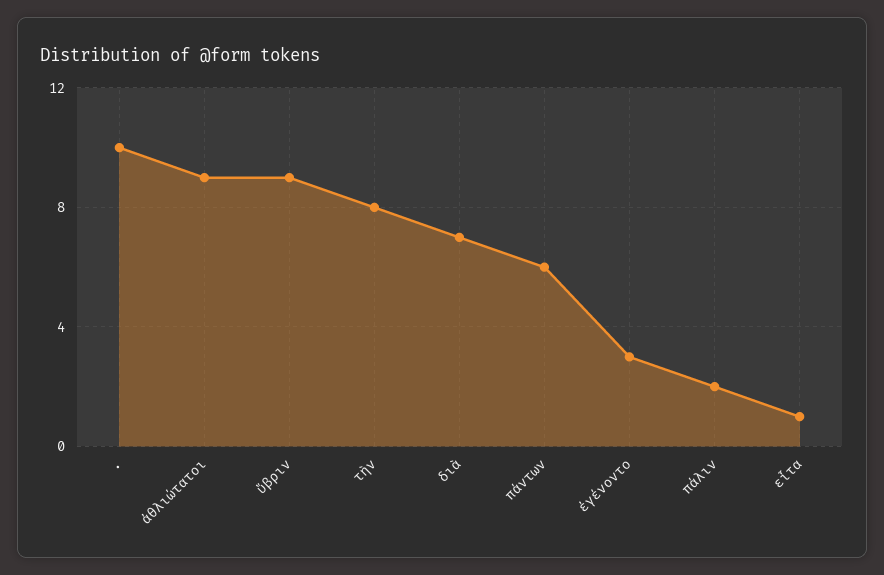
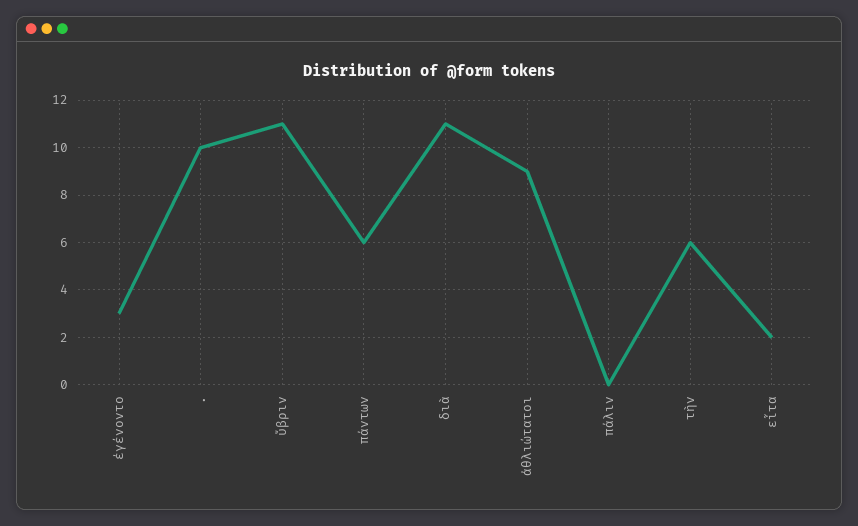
  {
    ".": 10,
    "ἀθλιώτατοι": 9,
-   "ὕβριν": 9,
+   "ὕβριν": 11,
-   "τὴν": 8,
+   "τὴν": 6,
-   "διὰ": 7,
+   "διὰ": 11,
    "πάντων": 6,
    "ἐγένοντο": 3,
-   "πάλιν": 2,
+   "πάλιν": 0,
-   "εἶτα": 1
+   "εἶτα": 2
  }

